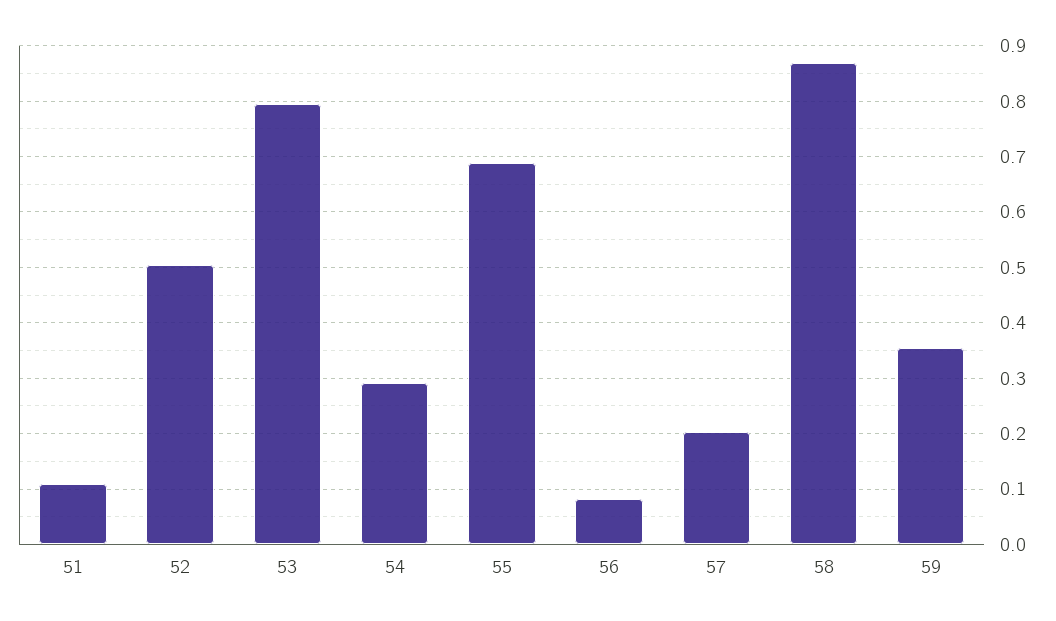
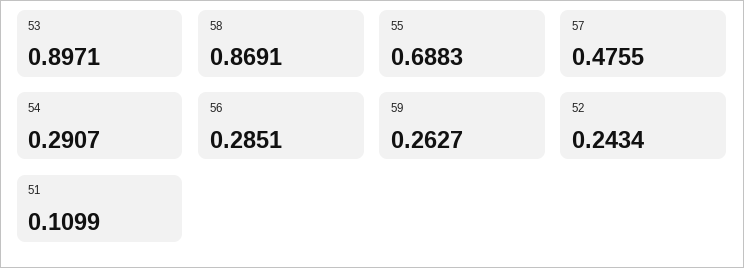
  {
    "51": 0.1099,
-   "52": 0.5,
+   "52": 0.2434,
-   "53": 0.8,
+   "53": 0.8971,
    "54": 0.2907,
    "55": 0.6883,
-   "56": 0.08,
+   "56": 0.2851,
-   "57": 0.2,
+   "57": 0.4755,
    "58": 0.8691,
-   "59": 0.36
+   "59": 0.2627
  }

